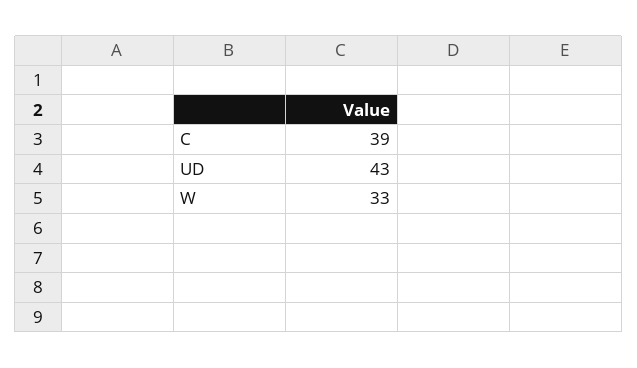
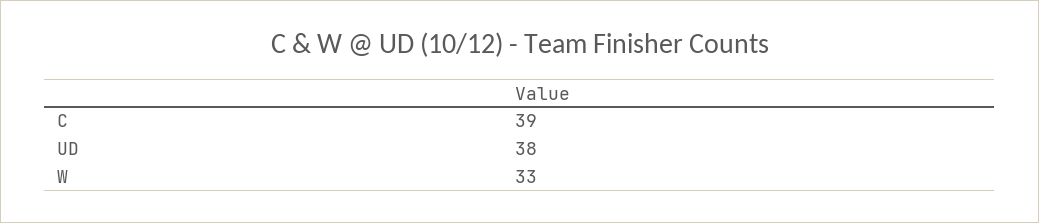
  {
    "C": 39,
-   "UD": 43,
+   "UD": 38,
    "W": 33
  }

